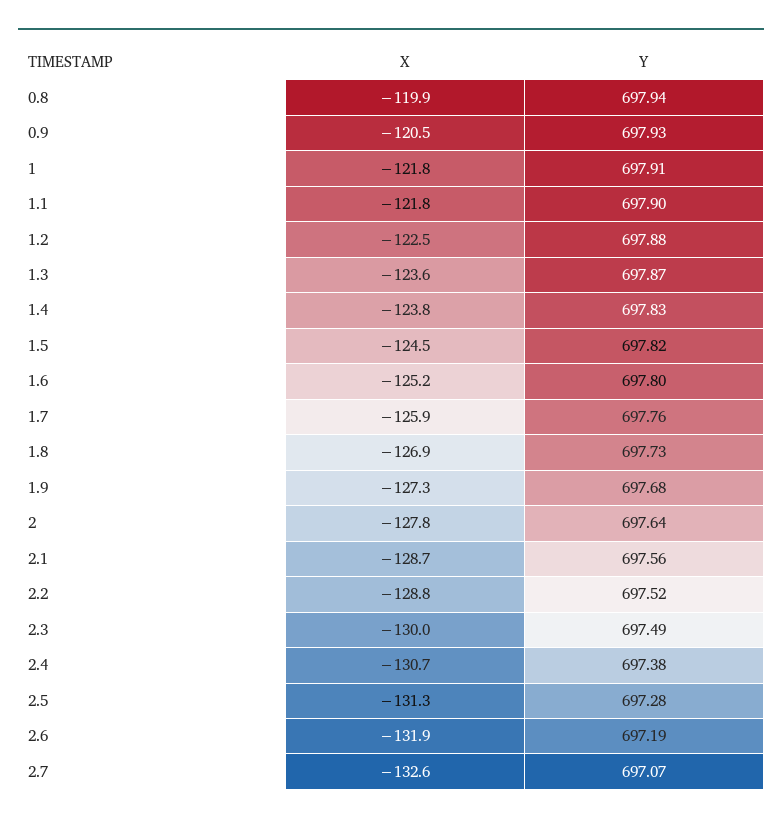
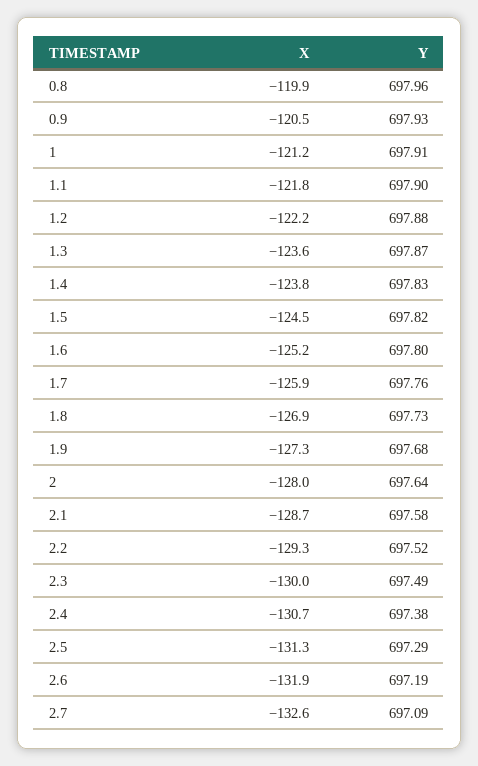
  {
    "X": {
      "0.8": -119.9,
      "0.9": -120.5,
-     "1": -121.8,
+     "1": -121.2,
      "1.1": -121.8,
-     "1.2": -122.5,
+     "1.2": -122.2,
      "1.3": -123.6,
      "1.4": -123.8,
      "1.5": -124.5,
      "1.6": -125.2,
      "1.7": -125.9,
      "1.8": -126.9,
      "1.9": -127.3,
-     "2": -127.8,
+     "2": -128,
      "2.1": -128.7,
-     "2.2": -128.8,
+     "2.2": -129.3,
      "2.3": -130,
      "2.4": -130.7,
      "2.5": -131.3,
      "2.6": -131.9,
      "2.7": -132.6
    },
    "Y": {
-     "0.8": 697.94,
+     "0.8": 697.96,
      "0.9": 697.93,
      "1": 697.91,
      "1.1": 697.9,
      "1.2": 697.88,
      "1.3": 697.87,
      "1.4": 697.83,
      "1.5": 697.82,
      "1.6": 697.8,
      "1.7": 697.76,
      "1.8": 697.73,
      "1.9": 697.68,
      "2": 697.64,
-     "2.1": 697.56,
+     "2.1": 697.58,
      "2.2": 697.52,
      "2.3": 697.49,
      "2.4": 697.38,
-     "2.5": 697.28,
+     "2.5": 697.29,
      "2.6": 697.19,
-     "2.7": 697.07
+     "2.7": 697.09
    }
  }

